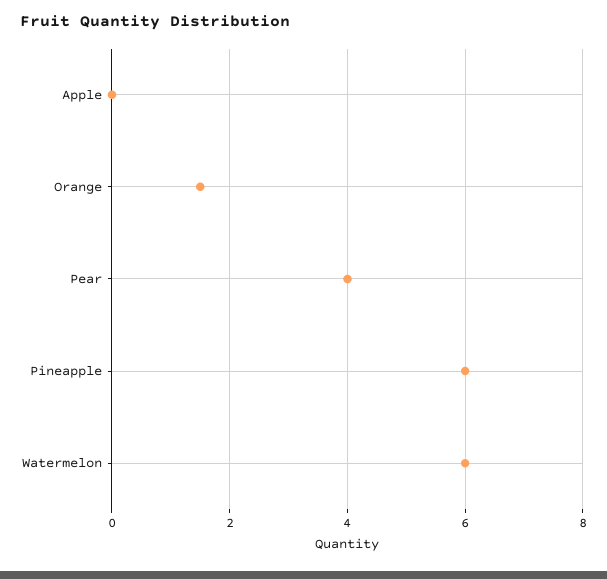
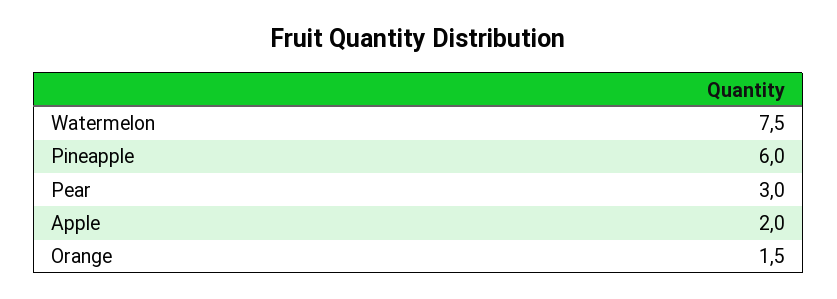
  {
-   "Apple": 0,
+   "Apple": 2,
    "Orange": 1.5,
-   "Pear": 4,
+   "Pear": 3,
    "Pineapple": 6,
-   "Watermelon": 6
+   "Watermelon": 7.5
  }

